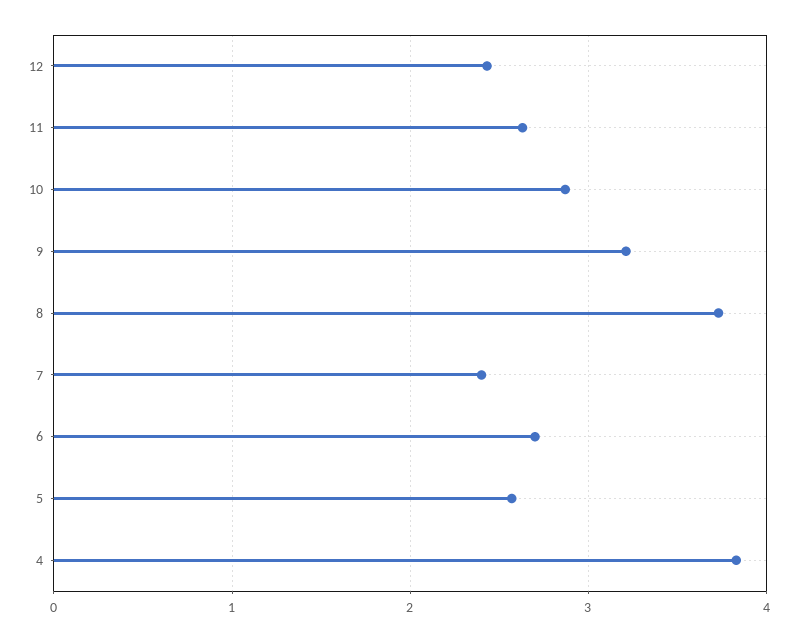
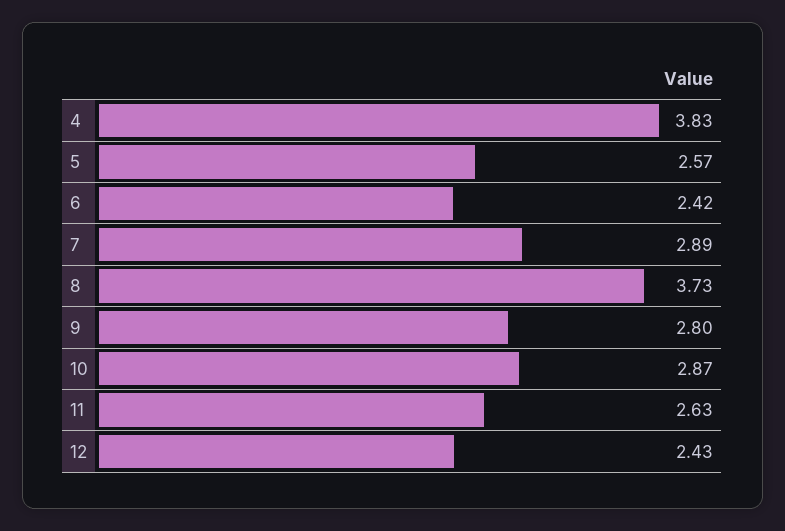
  {
    "12": 2.43,
    "11": 2.63,
    "10": 2.87,
-   "9": 3.2,
+   "9": 2.8,
    "8": 3.73,
-   "7": 2.4,
+   "7": 2.89,
-   "6": 2.7,
+   "6": 2.42,
    "5": 2.57,
    "4": 3.83
  }

